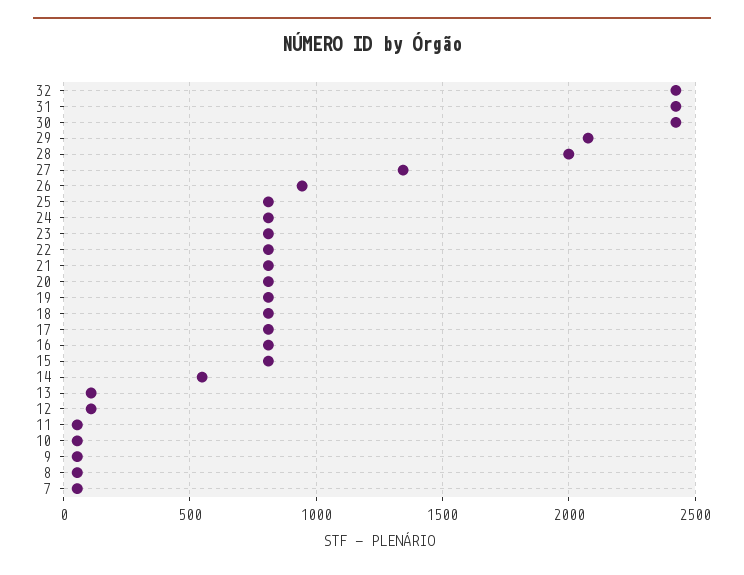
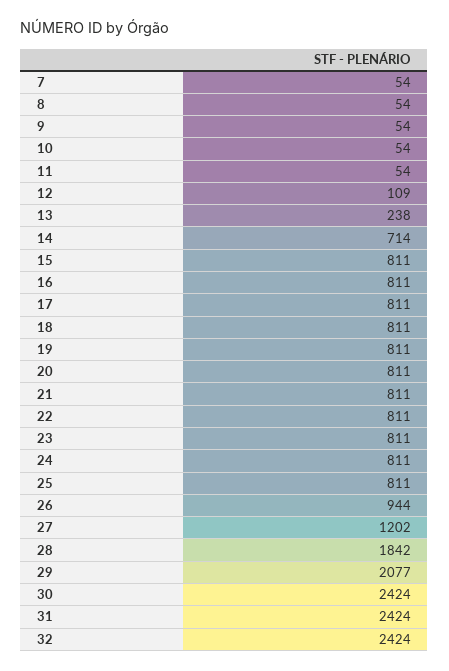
  {
    "32": 2424,
    "31": 2424,
    "30": 2424,
    "29": 2077,
-   "28": 2000,
+   "28": 1842,
-   "27": 1350,
+   "27": 1202,
    "26": 944,
    "25": 811,
    "24": 811,
    "23": 811,
    "22": 811,
    "21": 811,
    "20": 811,
    "19": 811,
    "18": 811,
    "17": 811,
    "16": 811,
    "15": 811,
-   "14": 550,
+   "14": 714,
-   "13": 100,
+   "13": 238,
    "12": 109,
    "11": 54,
    "10": 54,
    "9": 54,
    "8": 54,
    "7": 54
  }

